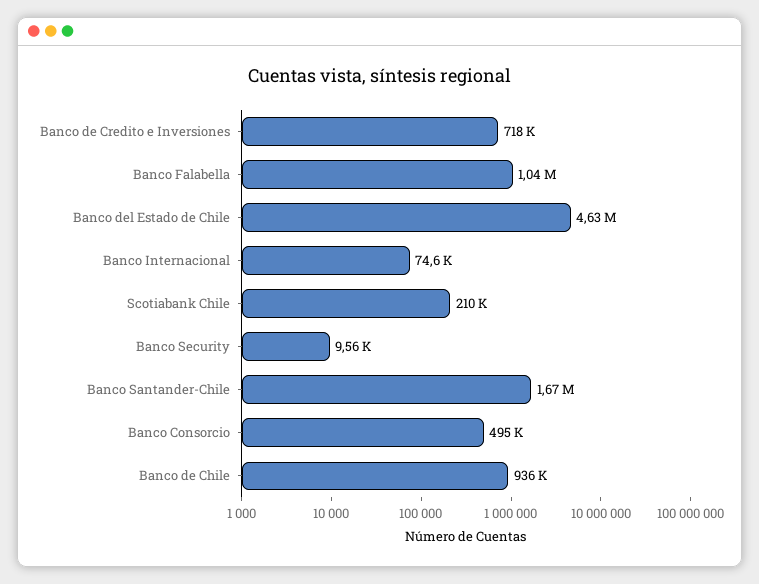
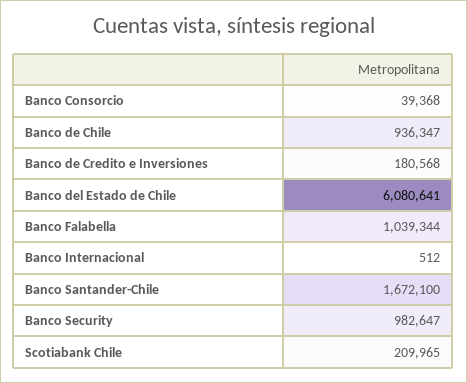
  {
-   "Banco de Credito e Inversiones": 718000,
+   "Banco de Credito e Inversiones": 180568,
    "Banco Falabella": 1039344,
-   "Banco del Estado de Chile": 4630000,
+   "Banco del Estado de Chile": 6080641,
-   "Banco Internacional": 74600,
+   "Banco Internacional": 512,
    "Scotiabank Chile": 209965,
-   "Banco Security": 9560,
+   "Banco Security": 982647,
    "Banco Santander-Chile": 1672100,
-   "Banco Consorcio": 495000,
+   "Banco Consorcio": 39368,
    "Banco de Chile": 936347
  }

